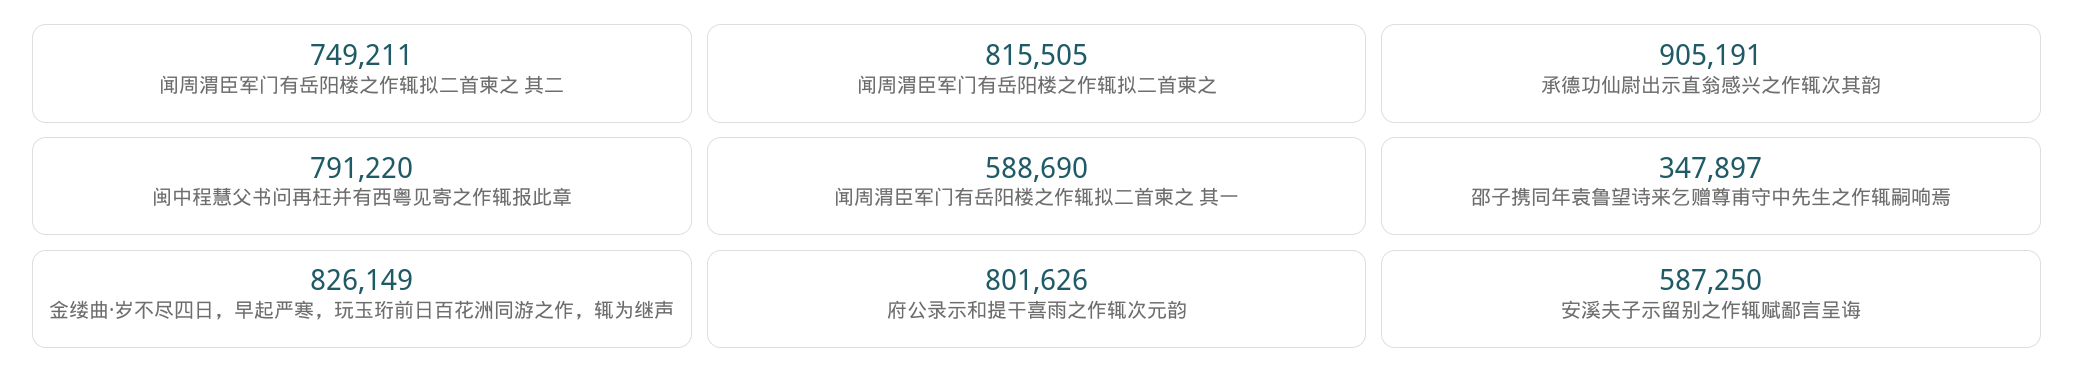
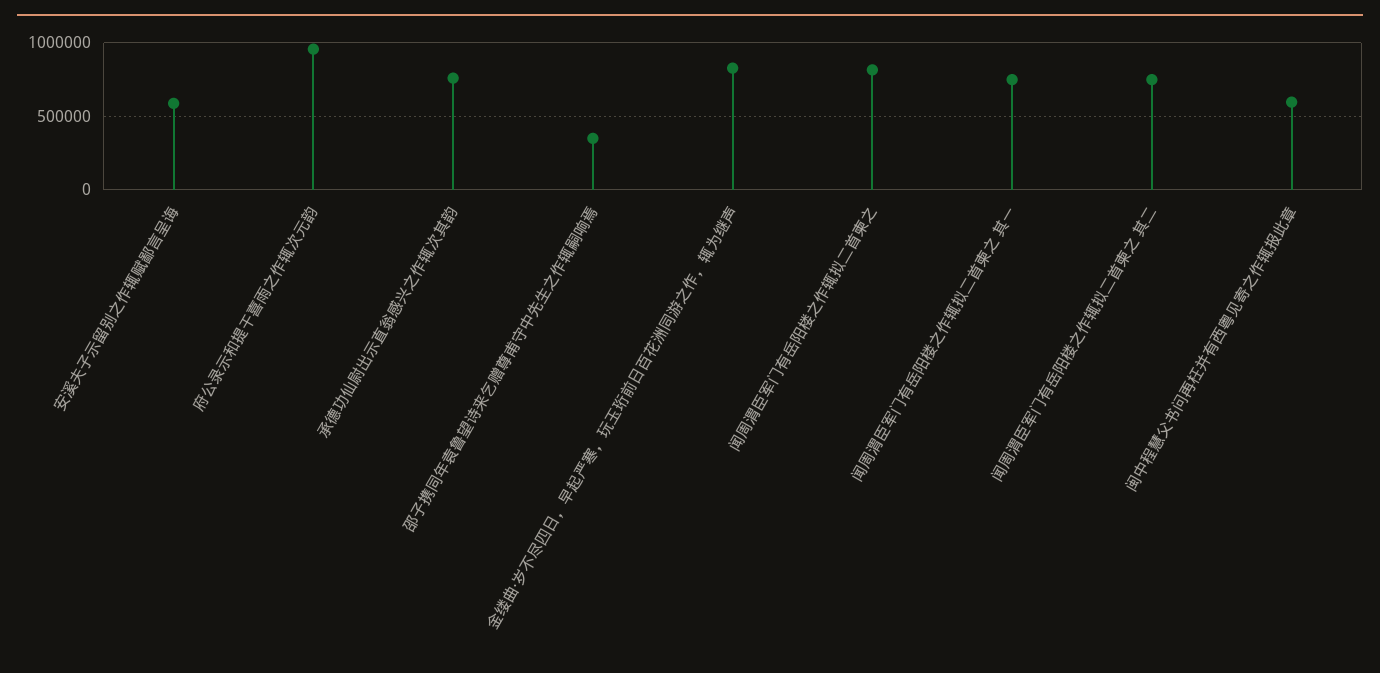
  {
    "闻周渭臣军门有岳阳楼之作辄拟二首柬之 其二": 749211,
    "闻周渭臣军门有岳阳楼之作辄拟二首柬之": 815505,
-   "承德功仙尉出示直翁感兴之作辄次其韵": 905191,
+   "承德功仙尉出示直翁感兴之作辄次其韵": 750000,
-   "闽中程慧父书问再枉并有西粤见寄之作辄报此章": 791220,
+   "闽中程慧父书问再枉并有西粤见寄之作辄报此章": 600000,
-   "闻周渭臣军门有岳阳楼之作辄拟二首柬之 其一": 588690,
+   "闻周渭臣军门有岳阳楼之作辄拟二首柬之 其一": 750000,
    "邵子携同年袁鲁望诗来乞赠尊甫守中先生之作辄嗣响焉": 347897,
    "金缕曲·岁不尽四日，早起严寒，玩玉珩前日百花洲同游之作，辄为继声": 826149,
-   "府公录示和提干喜雨之作辄次元韵": 801626,
+   "府公录示和提干喜雨之作辄次元韵": 950000,
    "安溪夫子示留别之作辄赋鄙言呈诲": 587250
  }

